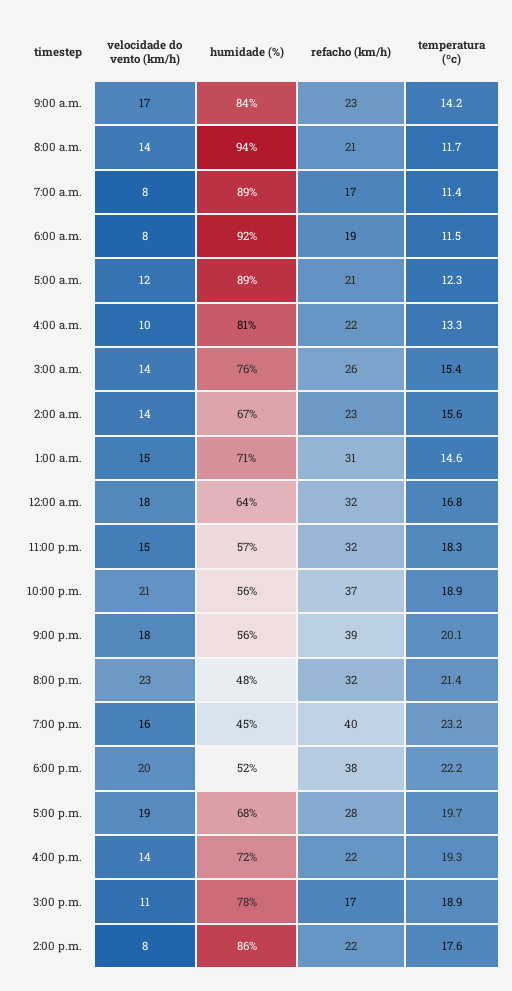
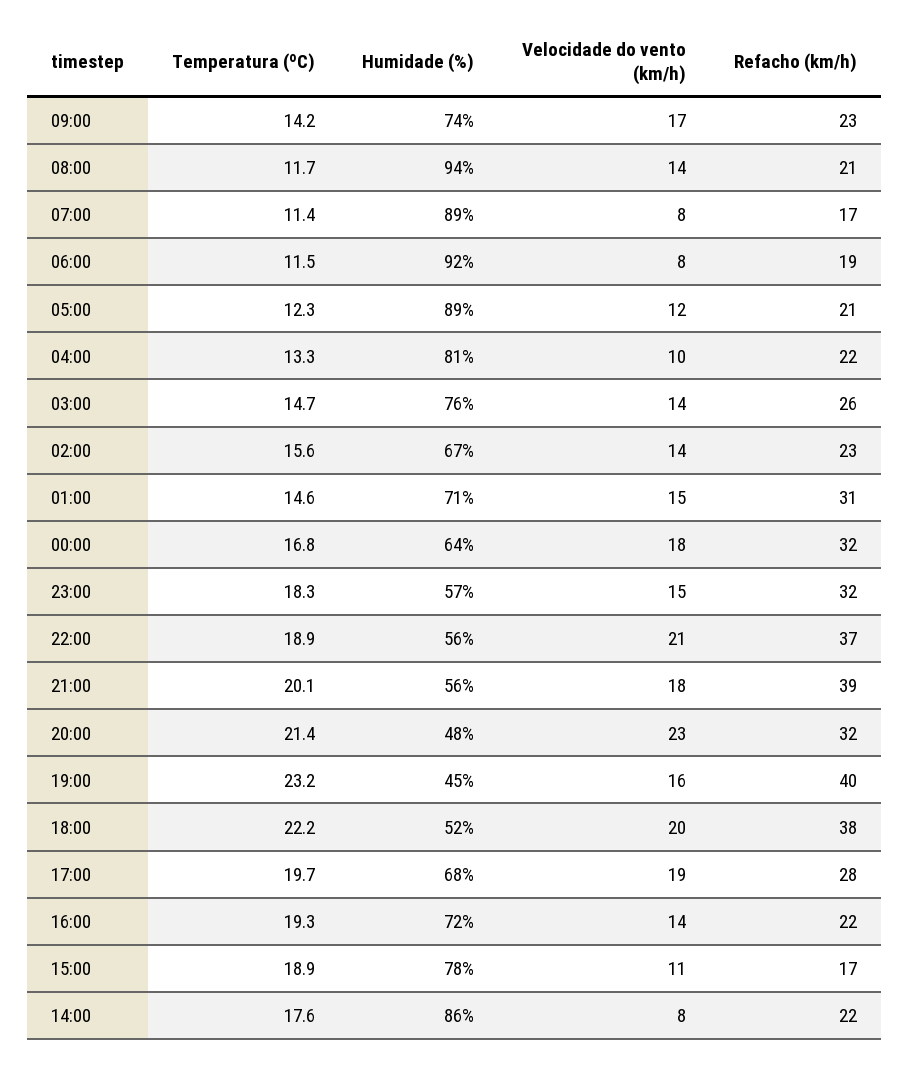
  {
    "velocidade do vento (km/h)": {
      "9:00 a.m.": 17,
      "8:00 a.m.": 14,
      "7:00 a.m.": 8,
      "6:00 a.m.": 8,
      "5:00 a.m.": 12,
      "4:00 a.m.": 10,
      "3:00 a.m.": 14,
      "2:00 a.m.": 14,
      "1:00 a.m.": 15,
      "12:00 a.m.": 18,
      "11:00 p.m.": 15,
      "10:00 p.m.": 21,
      "9:00 p.m.": 18,
      "8:00 p.m.": 23,
      "7:00 p.m.": 16,
      "6:00 p.m.": 20,
      "5:00 p.m.": 19,
      "4:00 p.m.": 14,
      "3:00 p.m.": 11,
      "2:00 p.m.": 8
    },
    "humidade (%)": {
-     "9:00 a.m.": 84,
+     "9:00 a.m.": 74,
      "8:00 a.m.": 94,
      "7:00 a.m.": 89,
      "6:00 a.m.": 92,
      "5:00 a.m.": 89,
      "4:00 a.m.": 81,
      "3:00 a.m.": 76,
      "2:00 a.m.": 67,
      "1:00 a.m.": 71,
      "12:00 a.m.": 64,
      "11:00 p.m.": 57,
      "10:00 p.m.": 56,
      "9:00 p.m.": 56,
      "8:00 p.m.": 48,
      "7:00 p.m.": 45,
      "6:00 p.m.": 52,
      "5:00 p.m.": 68,
      "4:00 p.m.": 72,
      "3:00 p.m.": 78,
      "2:00 p.m.": 86
    },
    "refacho (km/h)": {
      "9:00 a.m.": 23,
      "8:00 a.m.": 21,
      "7:00 a.m.": 17,
      "6:00 a.m.": 19,
      "5:00 a.m.": 21,
      "4:00 a.m.": 22,
      "3:00 a.m.": 26,
      "2:00 a.m.": 23,
      "1:00 a.m.": 31,
      "12:00 a.m.": 32,
      "11:00 p.m.": 32,
      "10:00 p.m.": 37,
      "9:00 p.m.": 39,
      "8:00 p.m.": 32,
      "7:00 p.m.": 40,
      "6:00 p.m.": 38,
      "5:00 p.m.": 28,
      "4:00 p.m.": 22,
      "3:00 p.m.": 17,
      "2:00 p.m.": 22
    },
    "temperatura (ºc)": {
      "9:00 a.m.": 14.2,
      "8:00 a.m.": 11.7,
      "7:00 a.m.": 11.4,
      "6:00 a.m.": 11.5,
      "5:00 a.m.": 12.3,
      "4:00 a.m.": 13.3,
-     "3:00 a.m.": 15.4,
+     "3:00 a.m.": 14.7,
      "2:00 a.m.": 15.6,
      "1:00 a.m.": 14.6,
      "12:00 a.m.": 16.8,
      "11:00 p.m.": 18.3,
      "10:00 p.m.": 18.9,
      "9:00 p.m.": 20.1,
      "8:00 p.m.": 21.4,
      "7:00 p.m.": 23.2,
      "6:00 p.m.": 22.2,
      "5:00 p.m.": 19.7,
      "4:00 p.m.": 19.3,
      "3:00 p.m.": 18.9,
      "2:00 p.m.": 17.6
    }
  }

